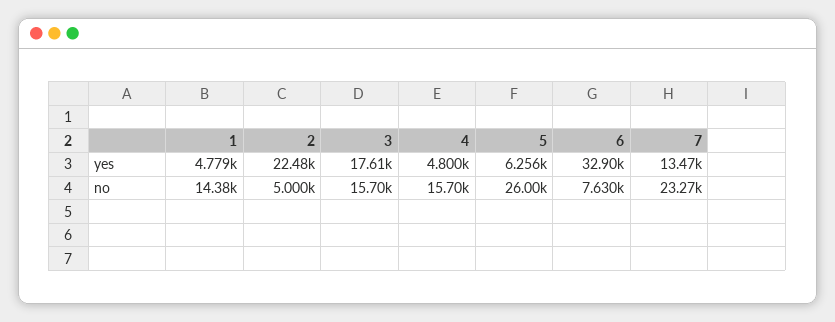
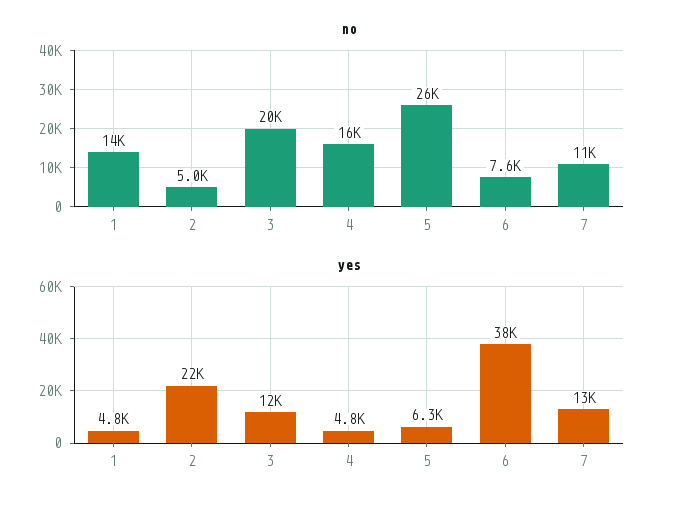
  {
    "yes": {
      "1": 4779,
      "2": 22480,
-     "3": 17610,
+     "3": 12000,
      "4": 4800,
      "5": 6256,
-     "6": 32900,
+     "6": 38000,
      "7": 13470
    },
    "no": {
      "1": 14380,
      "2": 5000,
-     "3": 15700,
+     "3": 20000,
      "4": 15700,
      "5": 26000,
      "6": 7630,
-     "7": 23270
+     "7": 11000
    }
  }

